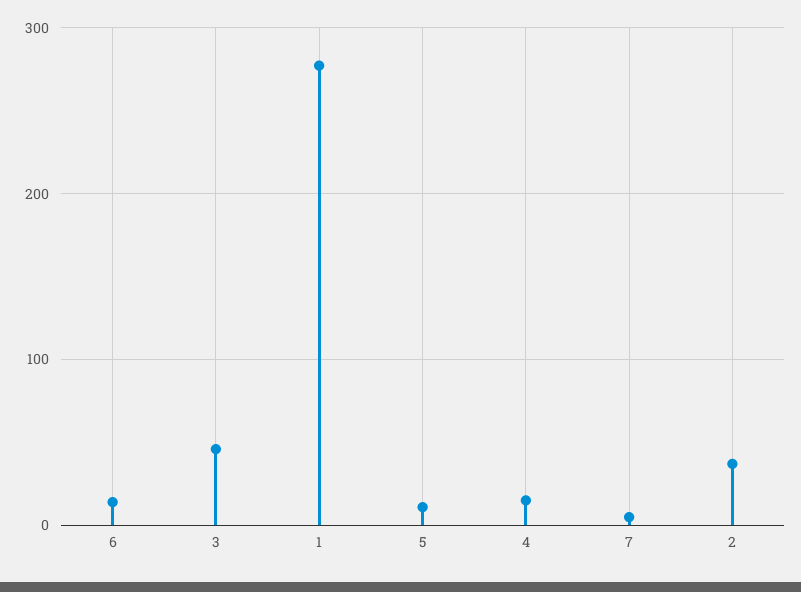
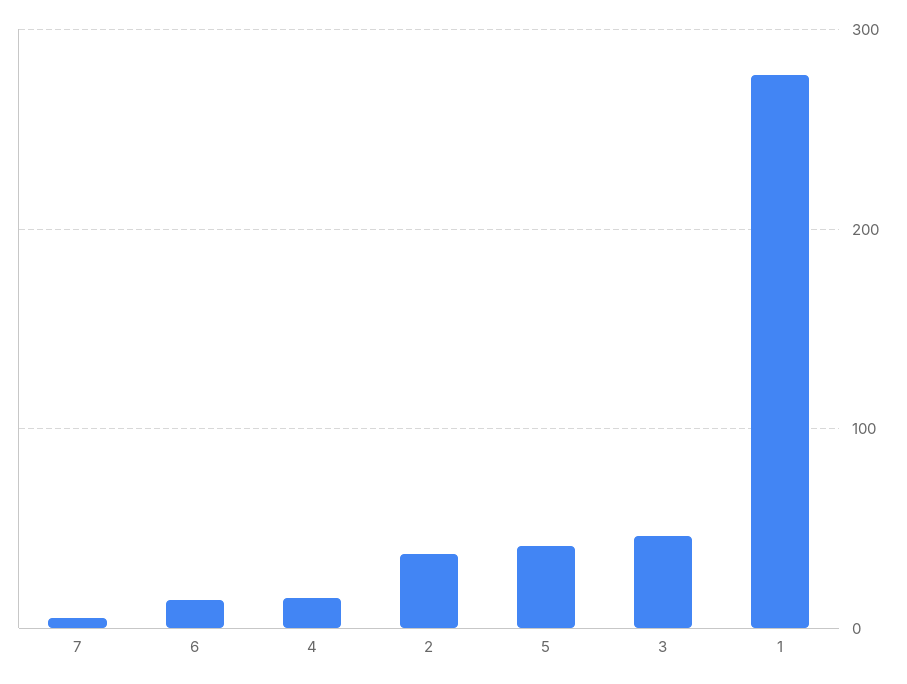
  {
    "6": 10,
    "3": 50,
    "1": 280,
-   "5": 10,
+   "5": 40,
    "4": 20,
    "7": 10,
    "2": 40
  }

